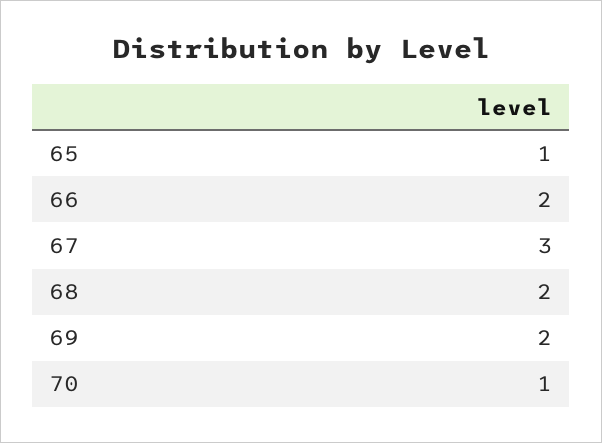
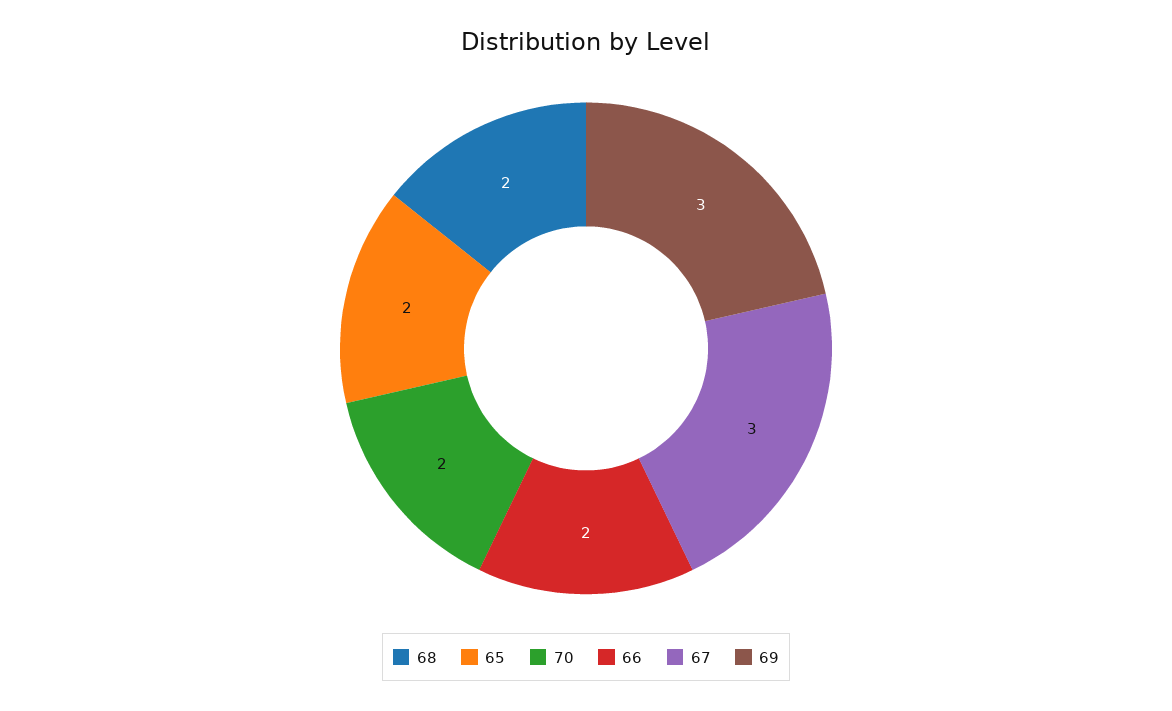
  {
-   "65": 1,
+   "65": 2,
    "66": 2,
    "67": 3,
    "68": 2,
-   "69": 2,
+   "69": 3,
-   "70": 1
+   "70": 2
  }

